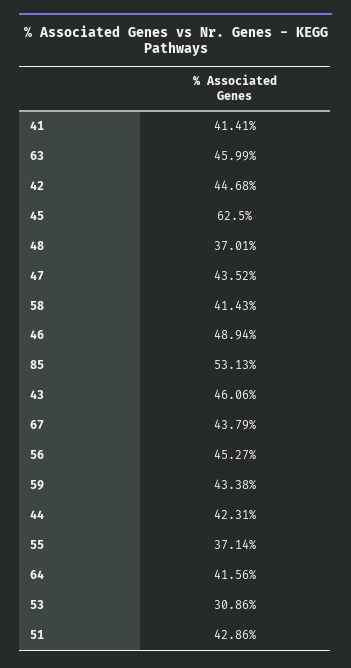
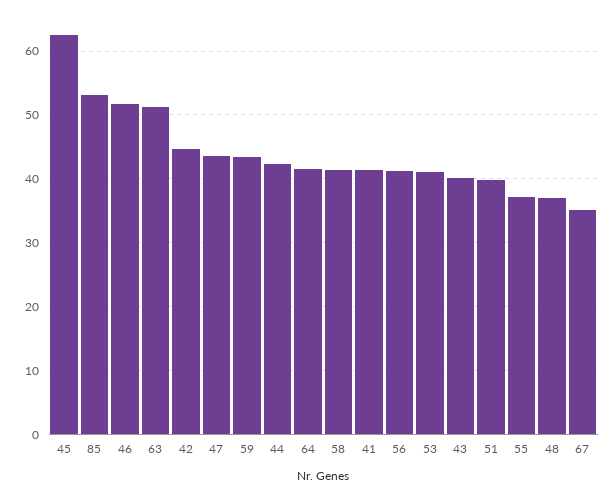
  {
    "41": 41.41,
-   "63": 45.99,
+   "63": 51,
    "42": 44.68,
    "45": 62.5,
    "48": 37.01,
    "47": 43.52,
    "58": 41.43,
-   "46": 48.94,
+   "46": 52,
    "85": 53.13,
-   "43": 46.06,
+   "43": 40,
-   "67": 43.79,
+   "67": 35,
-   "56": 45.27,
+   "56": 41,
    "59": 43.38,
    "44": 42.31,
    "55": 37.14,
    "64": 41.56,
-   "53": 30.86,
+   "53": 41,
-   "51": 42.86
+   "51": 40
  }

